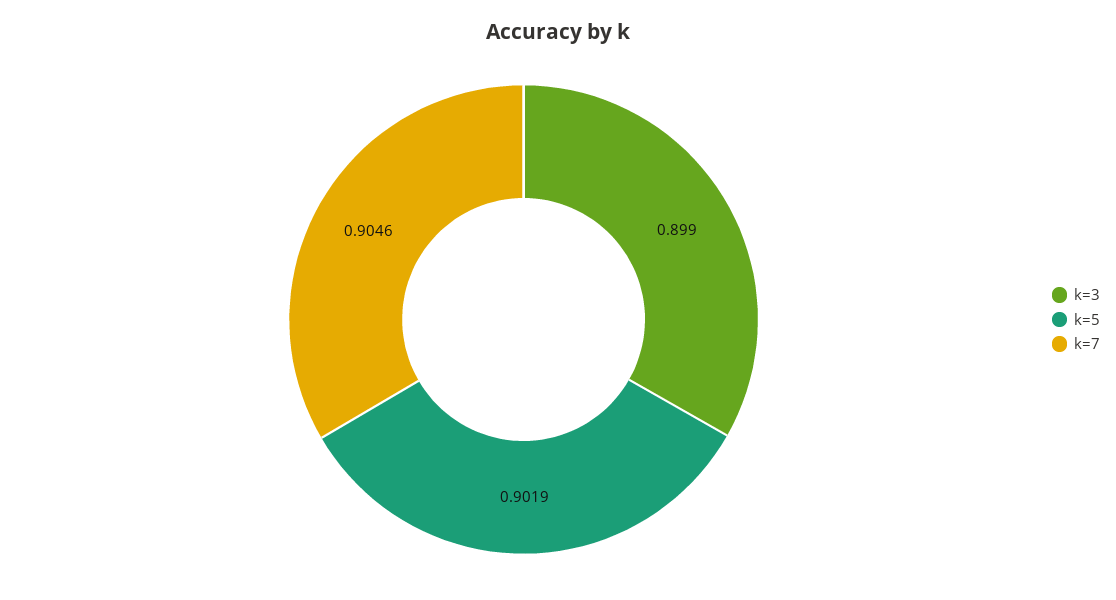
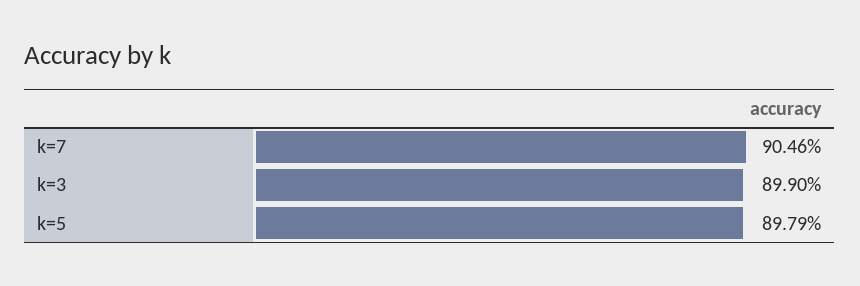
  {
    "k=3": 0.899,
-   "k=5": 0.9019,
+   "k=5": 0.8979,
    "k=7": 0.9046
  }

